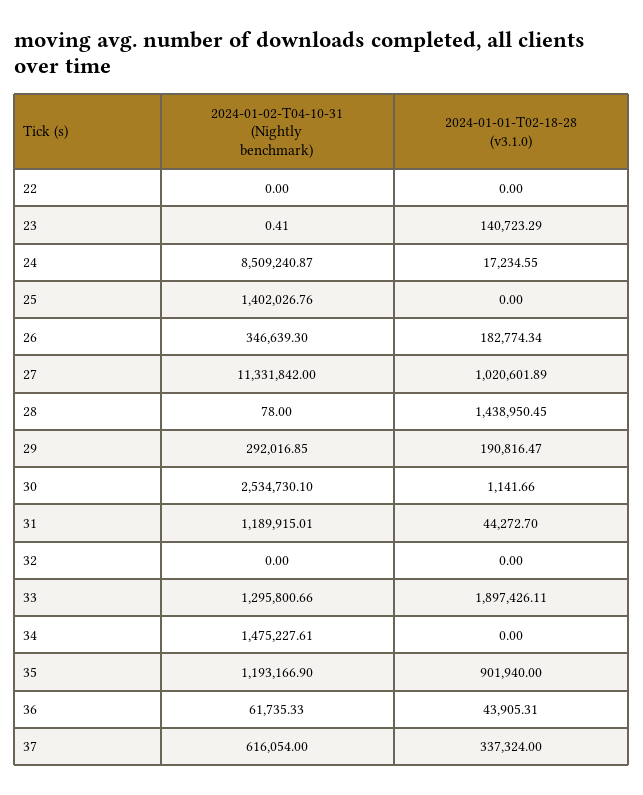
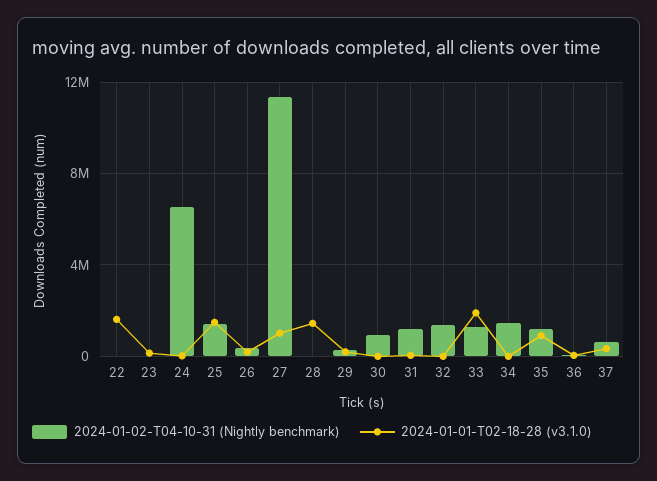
  {
    "2024-01-02-T04-10-31 (Nightly benchmark)": {
      "22": 0,
      "23": 0.41,
-     "24": 8509240.87,
+     "24": 6500000,
      "25": 1402026.76,
      "26": 346639.3,
      "27": 11331842,
      "28": 78,
      "29": 292016.85,
-     "30": 2534730.1,
+     "30": 1000000,
      "31": 1189915.01,
-     "32": 0,
+     "32": 1500000,
      "33": 1295800.66,
      "34": 1475227.61,
      "35": 1193166.9,
      "36": 61735.33,
      "37": 616054
    },
    "2024-01-01-T02-18-28 (v3.1.0)": {
-     "22": 0,
+     "22": 1500000,
      "23": 140723.29,
      "24": 17234.55,
-     "25": 0,
+     "25": 1500000,
      "26": 182774.34,
      "27": 1020601.89,
      "28": 1438950.45,
      "29": 190816.47,
      "30": 1141.66,
      "31": 44272.7,
      "32": 0,
      "33": 1897426.11,
      "34": 0,
      "35": 901940,
      "36": 43905.31,
      "37": 337324
    }
  }

